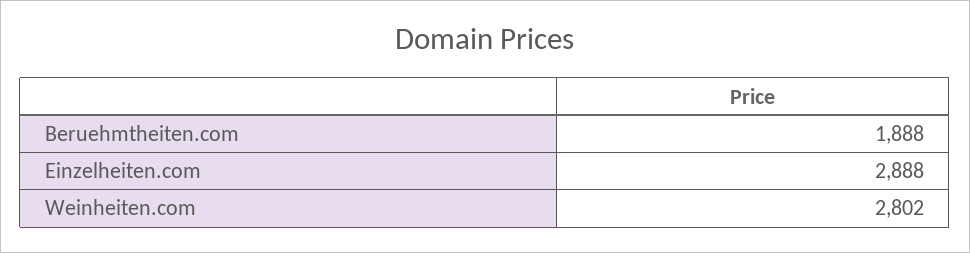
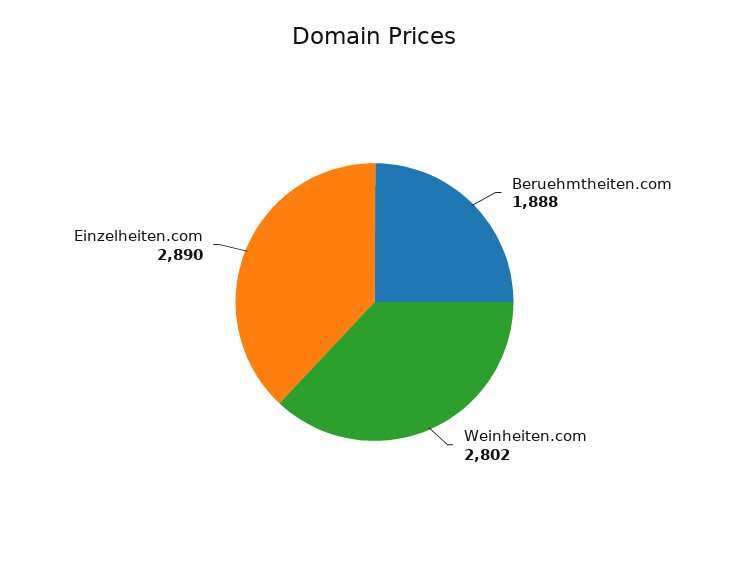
  {
    "Beruehmtheiten.com": 1888,
-   "Einzelheiten.com": 2888,
+   "Einzelheiten.com": 2890,
    "Weinheiten.com": 2802
  }

